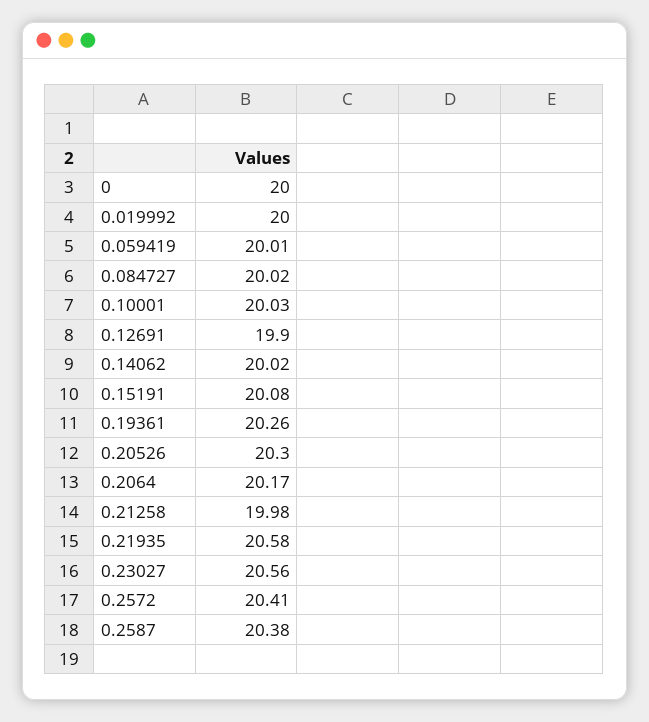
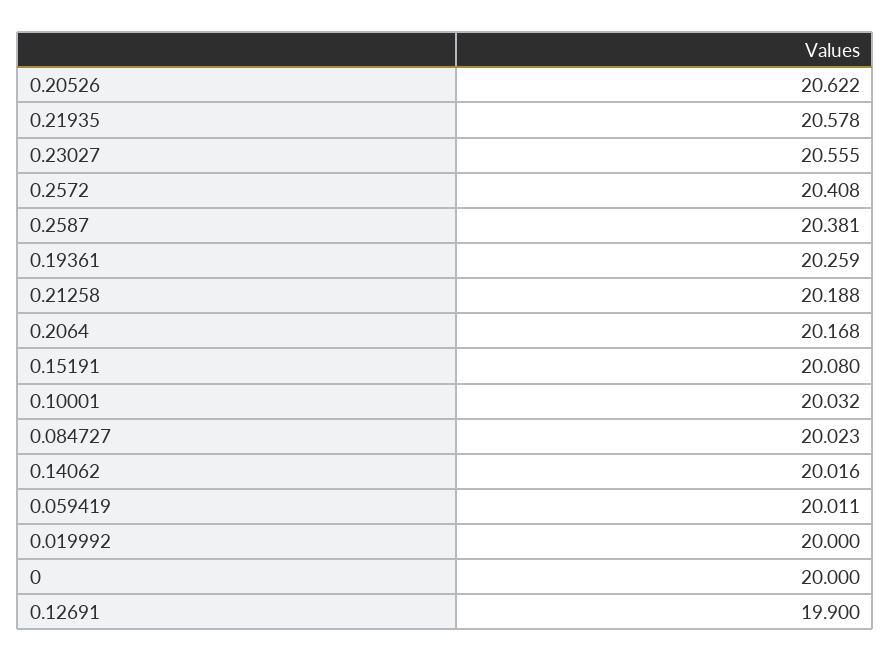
  {
    "0": 20,
    "0.019992": 20,
    "0.059419": 20.011,
    "0.084727": 20.023,
    "0.10001": 20.032,
    "0.12691": 19.9,
    "0.14062": 20.016,
    "0.15191": 20.08,
    "0.19361": 20.259,
-   "0.20526": 20.3,
+   "0.20526": 20.622,
    "0.2064": 20.168,
-   "0.21258": 19.98,
+   "0.21258": 20.188,
    "0.21935": 20.578,
    "0.23027": 20.555,
    "0.2572": 20.408,
    "0.2587": 20.381
  }

